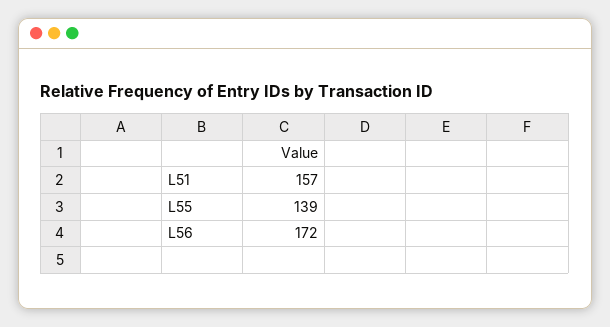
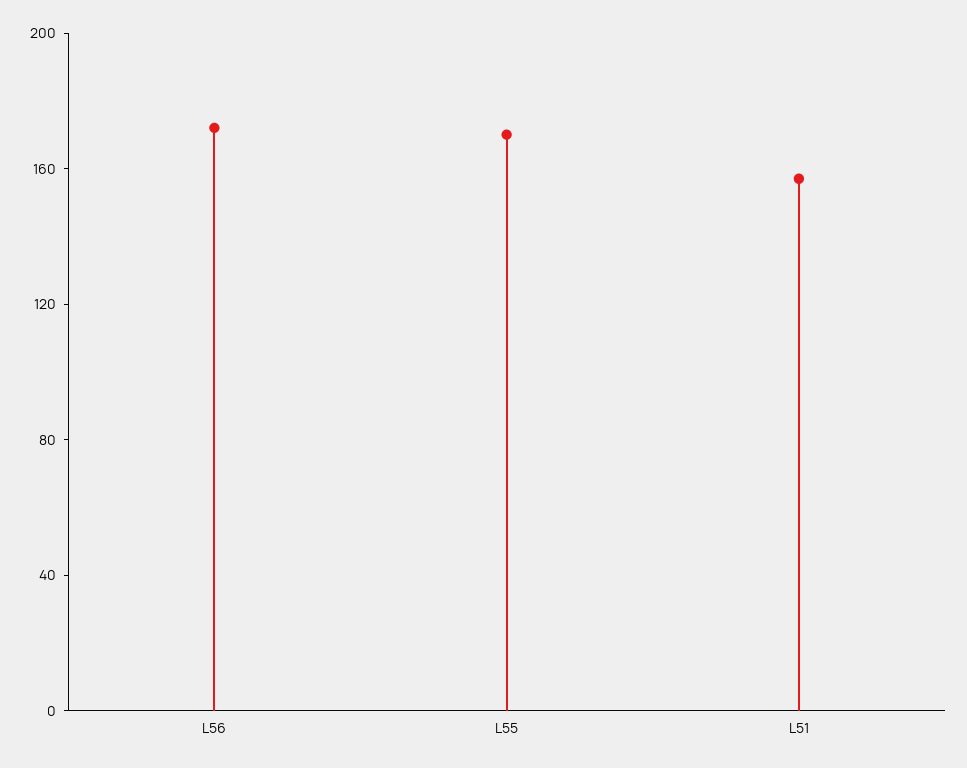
  {
    "L51": 157,
-   "L55": 139,
+   "L55": 170,
    "L56": 172
  }

